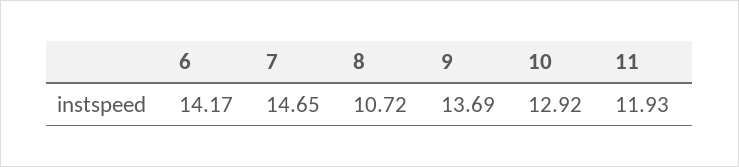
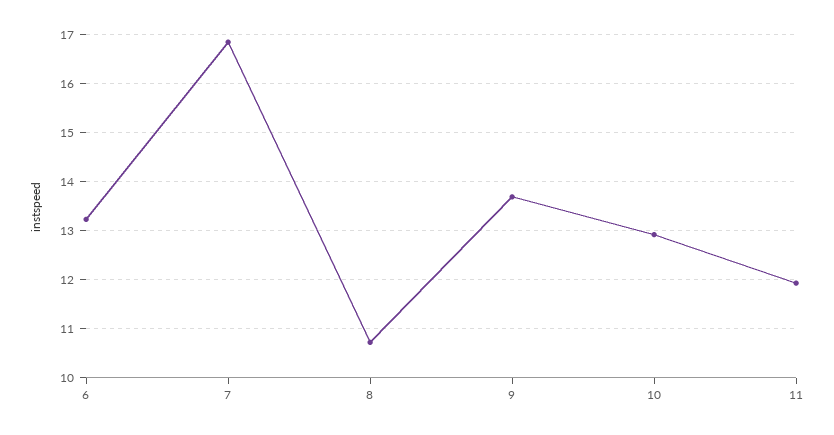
  {
-   "6": 14.17,
+   "6": 13.2,
-   "7": 14.65,
+   "7": 16.8,
    "8": 10.72,
    "9": 13.69,
    "10": 12.92,
    "11": 11.93
  }

